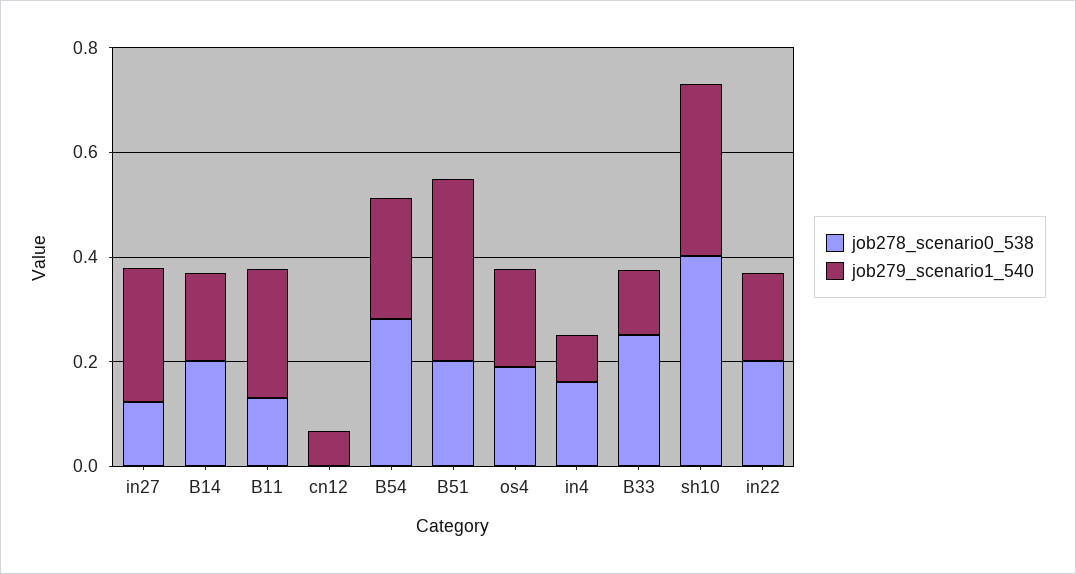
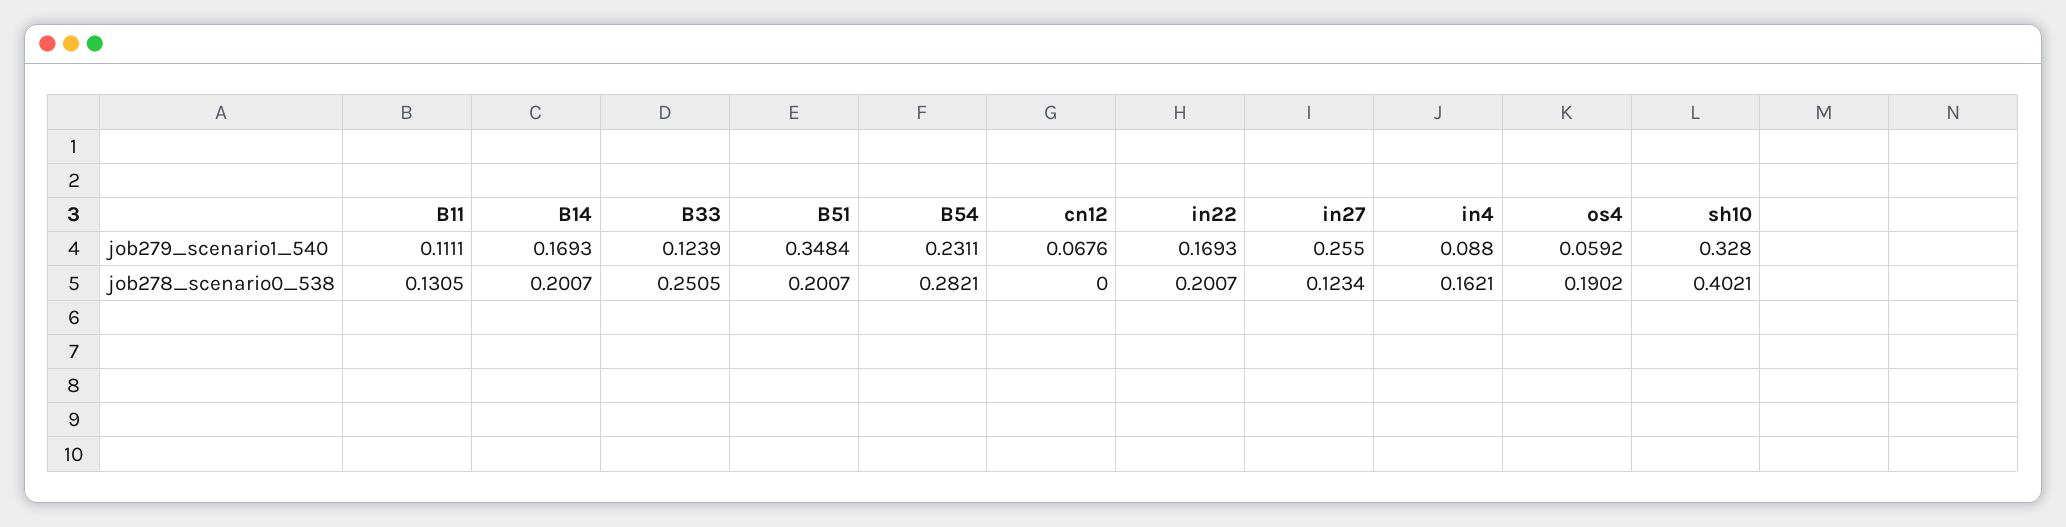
  {
    "job278_scenario0_538": {
      "in27": 0.1234,
      "B14": 0.2007,
      "B11": 0.1305,
      "cn12": 0,
      "B54": 0.2821,
      "B51": 0.2007,
      "os4": 0.1902,
      "in4": 0.1621,
      "B33": 0.2505,
      "sh10": 0.4021,
      "in22": 0.2007
    },
    "job279_scenario1_540": {
      "in27": 0.255,
      "B14": 0.1693,
-     "B11": 0.25,
+     "B11": 0.1111,
      "cn12": 0.0676,
      "B54": 0.2311,
      "B51": 0.3484,
-     "os4": 0.2,
+     "os4": 0.0592,
      "in4": 0.088,
      "B33": 0.1239,
      "sh10": 0.328,
      "in22": 0.1693
    }
  }

